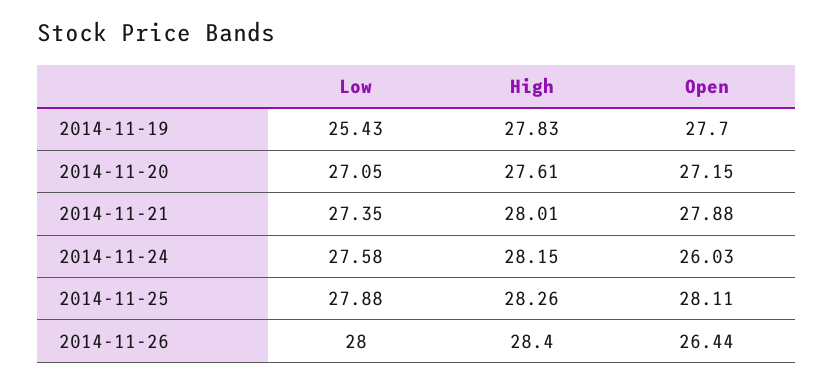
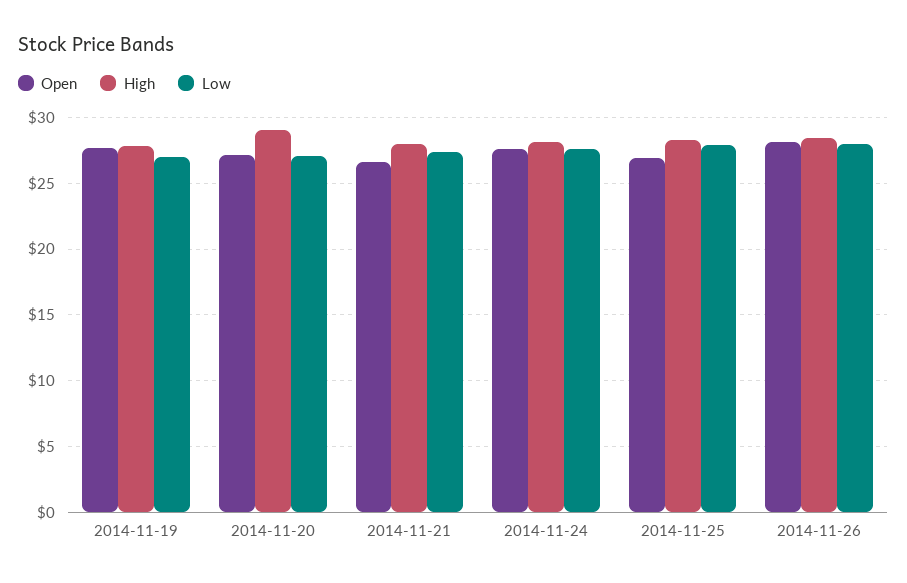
  {
    "Low": {
-     "2014-11-19": 25.43,
+     "2014-11-19": 27,
      "2014-11-20": 27.05,
      "2014-11-21": 27.35,
      "2014-11-24": 27.58,
      "2014-11-25": 27.88,
      "2014-11-26": 28
    },
    "High": {
      "2014-11-19": 27.83,
-     "2014-11-20": 27.61,
+     "2014-11-20": 29,
      "2014-11-21": 28.01,
      "2014-11-24": 28.15,
      "2014-11-25": 28.26,
      "2014-11-26": 28.4
    },
    "Open": {
      "2014-11-19": 27.7,
      "2014-11-20": 27.15,
-     "2014-11-21": 27.88,
+     "2014-11-21": 26.5,
-     "2014-11-24": 26.03,
+     "2014-11-24": 27.5,
-     "2014-11-25": 28.11,
+     "2014-11-25": 27,
-     "2014-11-26": 26.44
+     "2014-11-26": 28
    }
  }

